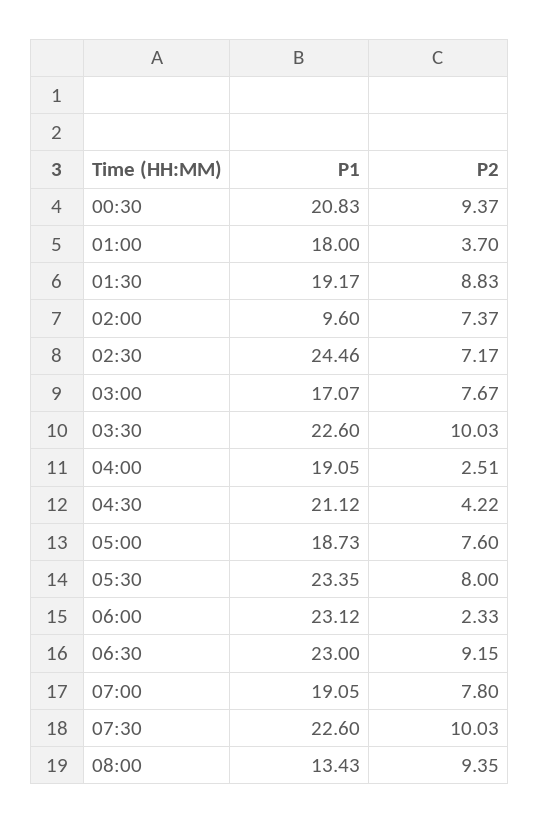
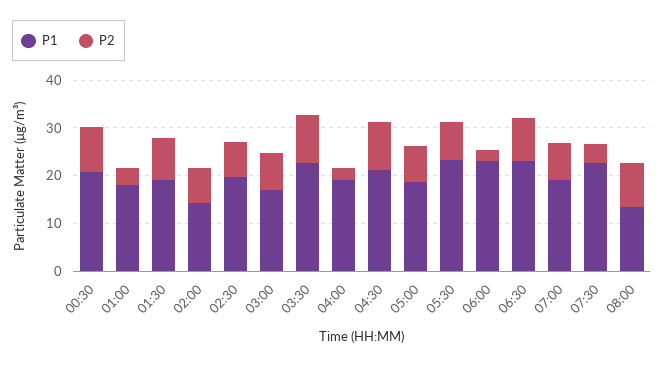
  {
    "P1": {
      "00:30": 20.83,
      "01:00": 18,
      "01:30": 19.17,
-     "02:00": 9.6,
+     "02:00": 14,
-     "02:30": 24.46,
+     "02:30": 20,
      "03:00": 17.07,
      "03:30": 22.6,
      "04:00": 19.05,
      "04:30": 21.12,
      "05:00": 18.73,
      "05:30": 23.35,
      "06:00": 23.12,
      "06:30": 23,
      "07:00": 19.05,
      "07:30": 22.6,
      "08:00": 13.43
    },
    "P2": {
      "00:30": 9.37,
      "01:00": 3.7,
      "01:30": 8.83,
      "02:00": 7.37,
      "02:30": 7.17,
      "03:00": 7.67,
      "03:30": 10.03,
      "04:00": 2.51,
-     "04:30": 4.22,
+     "04:30": 10,
      "05:00": 7.6,
      "05:30": 8,
      "06:00": 2.33,
      "06:30": 9.15,
      "07:00": 7.8,
-     "07:30": 10.03,
+     "07:30": 4,
      "08:00": 9.35
    }
  }

